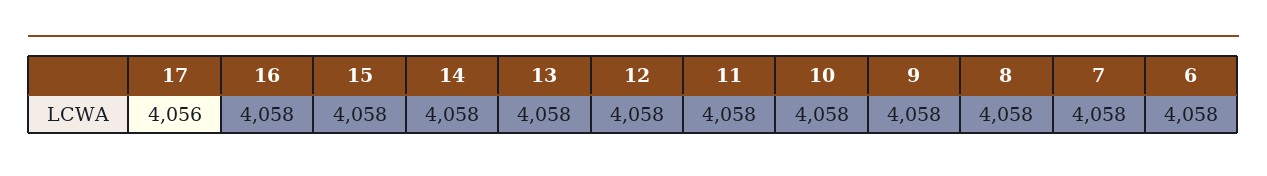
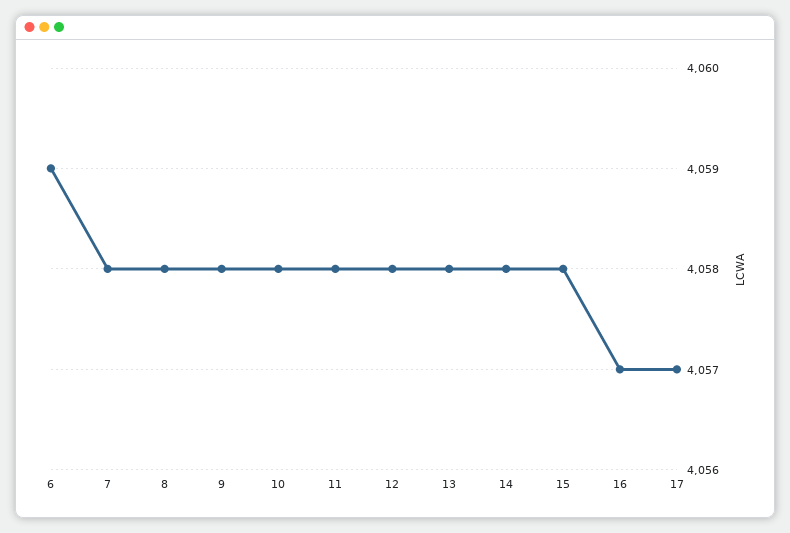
  {
-   "17": 4056,
+   "17": 4057,
-   "16": 4058,
+   "16": 4057,
    "15": 4058,
    "14": 4058,
    "13": 4058,
    "12": 4058,
    "11": 4058,
    "10": 4058,
    "9": 4058,
    "8": 4058,
    "7": 4058,
-   "6": 4058
+   "6": 4059
  }

